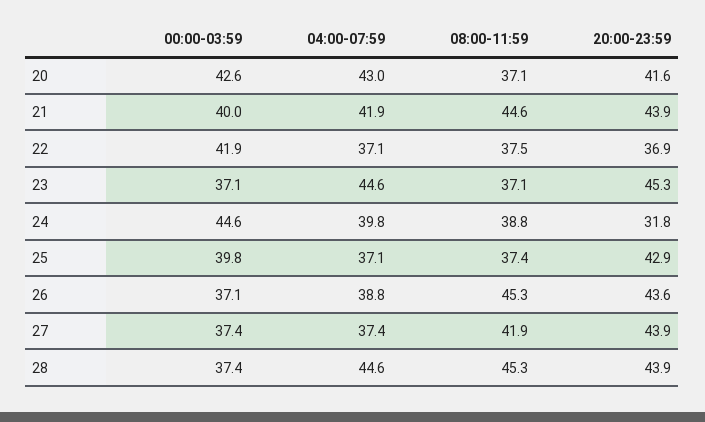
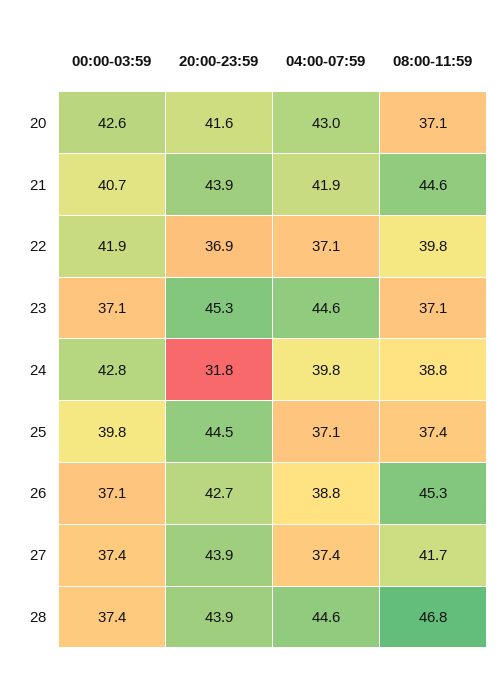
  {
    "00:00-03:59": {
      "20": 42.6,
-     "21": 40,
+     "21": 40.7,
      "22": 41.9,
      "23": 37.1,
-     "24": 44.6,
+     "24": 42.8,
      "25": 39.8,
      "26": 37.1,
      "27": 37.4,
      "28": 37.4
    },
    "04:00-07:59": {
      "20": 43,
      "21": 41.9,
      "22": 37.1,
      "23": 44.6,
      "24": 39.8,
      "25": 37.1,
      "26": 38.8,
      "27": 37.4,
      "28": 44.6
    },
    "08:00-11:59": {
      "20": 37.1,
      "21": 44.6,
-     "22": 37.5,
+     "22": 39.8,
      "23": 37.1,
      "24": 38.8,
      "25": 37.4,
      "26": 45.3,
-     "27": 41.9,
+     "27": 41.7,
-     "28": 45.3
+     "28": 46.8
    },
    "20:00-23:59": {
      "20": 41.6,
      "21": 43.9,
      "22": 36.9,
      "23": 45.3,
      "24": 31.8,
-     "25": 42.9,
+     "25": 44.5,
-     "26": 43.6,
+     "26": 42.7,
      "27": 43.9,
      "28": 43.9
    }
  }

